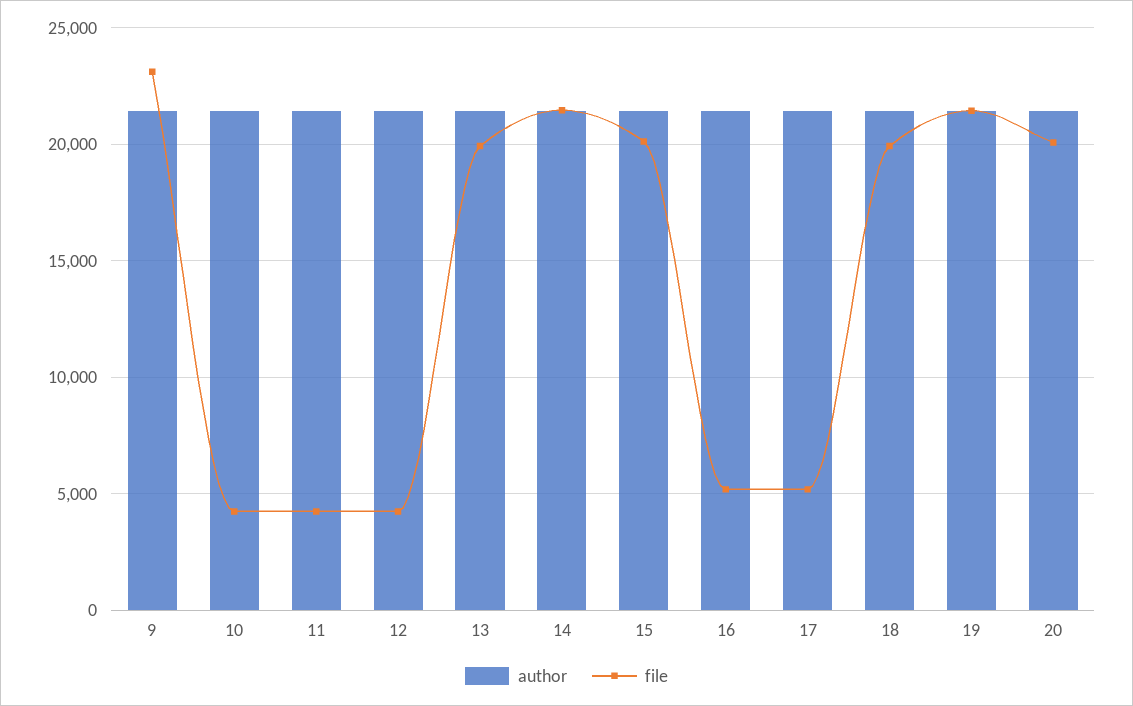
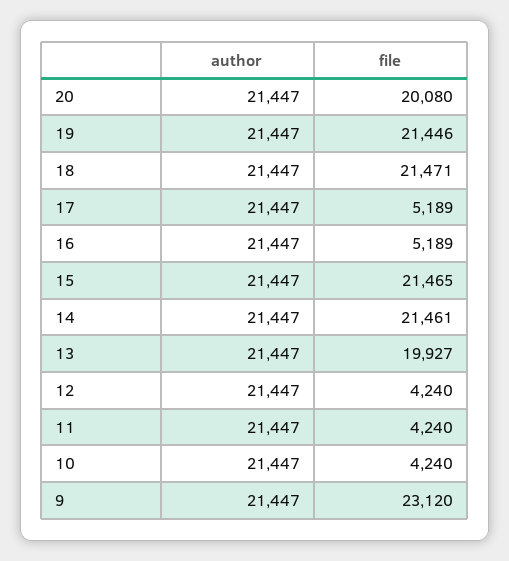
  {
    "author": {
      "9": 21447,
      "10": 21447,
      "11": 21447,
      "12": 21447,
      "13": 21447,
      "14": 21447,
      "15": 21447,
      "16": 21447,
      "17": 21447,
      "18": 21447,
      "19": 21447,
      "20": 21447
    },
    "file": {
      "9": 23120,
      "10": 4240,
      "11": 4240,
      "12": 4240,
      "13": 19927,
      "14": 21461,
-     "15": 20000,
+     "15": 21465,
      "16": 5189,
      "17": 5189,
-     "18": 20000,
+     "18": 21471,
      "19": 21446,
      "20": 20080
    }
  }

